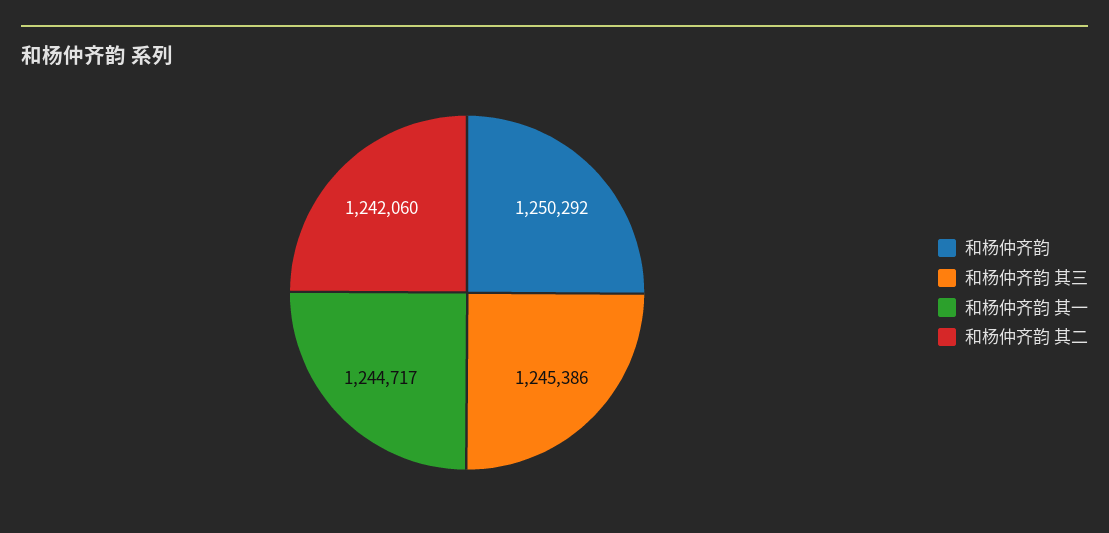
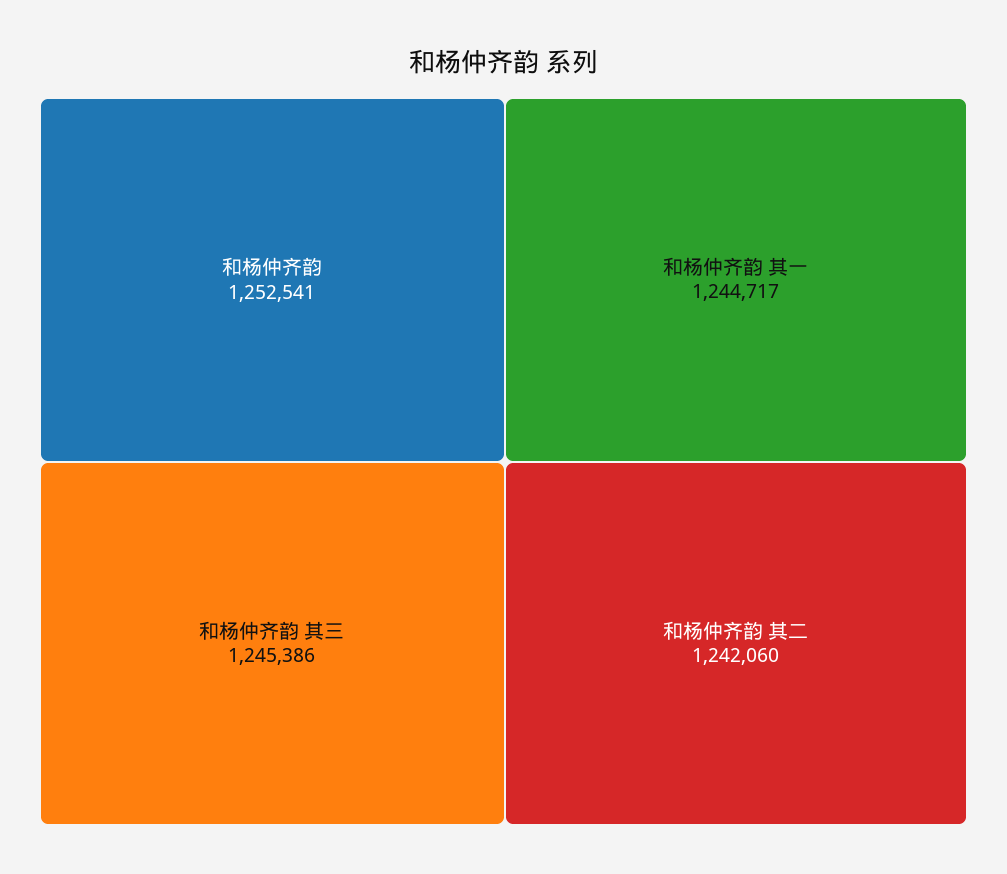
  {
-   "和杨仲齐韵": 1250292,
+   "和杨仲齐韵": 1252541,
    "和杨仲齐韵 其三": 1245386,
    "和杨仲齐韵 其一": 1244717,
    "和杨仲齐韵 其二": 1242060
  }

